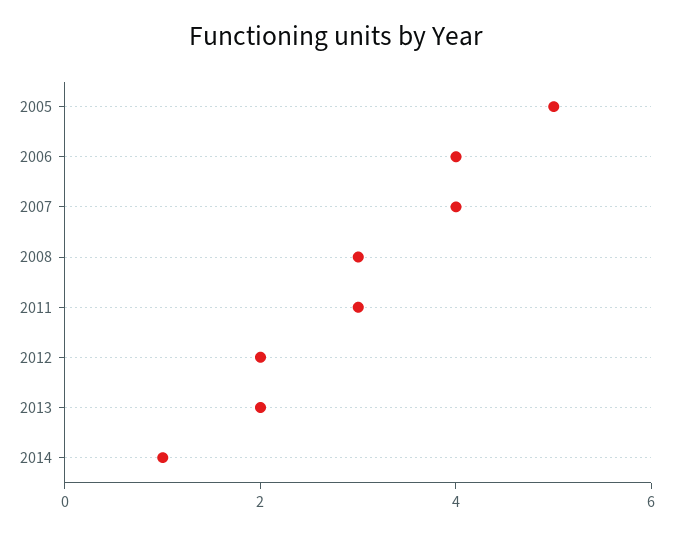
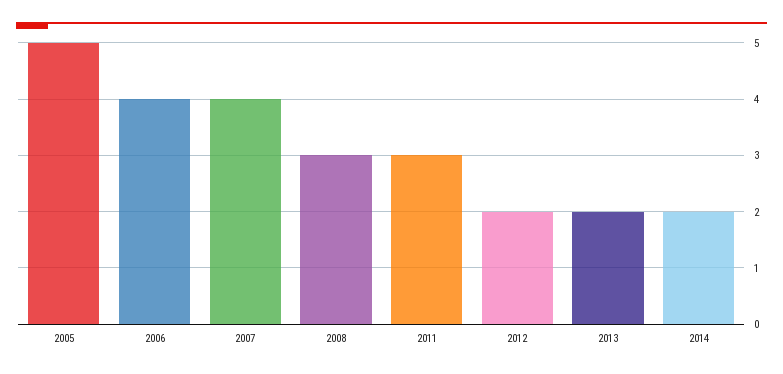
  {
    "2005": 5,
    "2006": 4,
    "2007": 4,
    "2008": 3,
    "2011": 3,
    "2012": 2,
    "2013": 2,
-   "2014": 1
+   "2014": 2
  }

